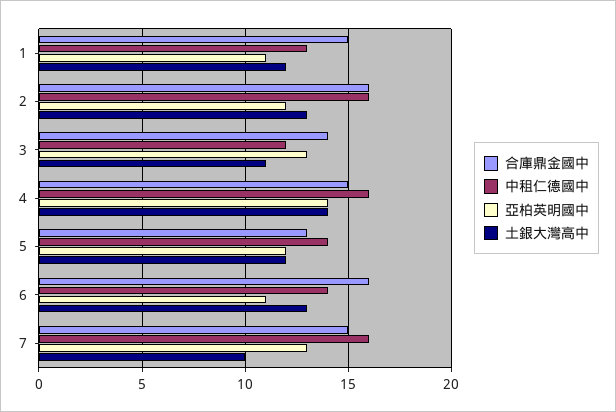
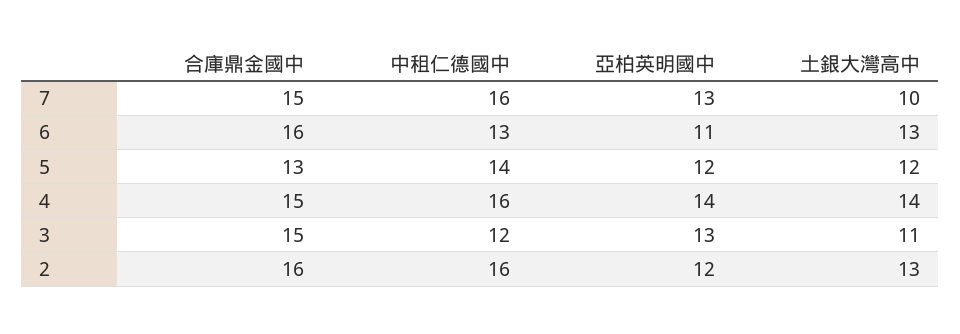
  {
    "合庫鼎金國中": {
-     "1": 15,
      "2": 16,
-     "3": 14,
+     "3": 15,
      "4": 15,
      "5": 13,
      "6": 16,
      "7": 15
    },
    "中租仁德國中": {
-     "1": 13,
      "2": 16,
      "3": 12,
      "4": 16,
      "5": 14,
-     "6": 14,
+     "6": 13,
      "7": 16
    },
    "亞柏英明國中": {
-     "1": 11,
      "2": 12,
      "3": 13,
      "4": 14,
      "5": 12,
      "6": 11,
      "7": 13
    },
    "土銀大灣高中": {
-     "1": 12,
      "2": 13,
      "3": 11,
      "4": 14,
      "5": 12,
      "6": 13,
      "7": 10
    }
  }

